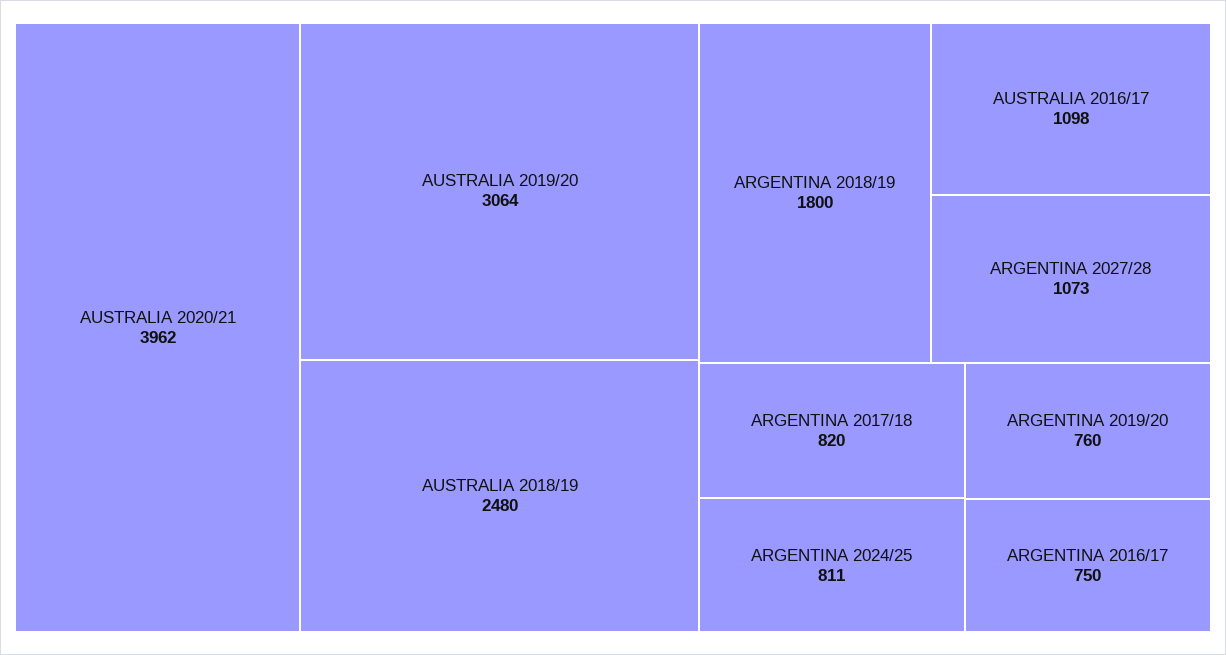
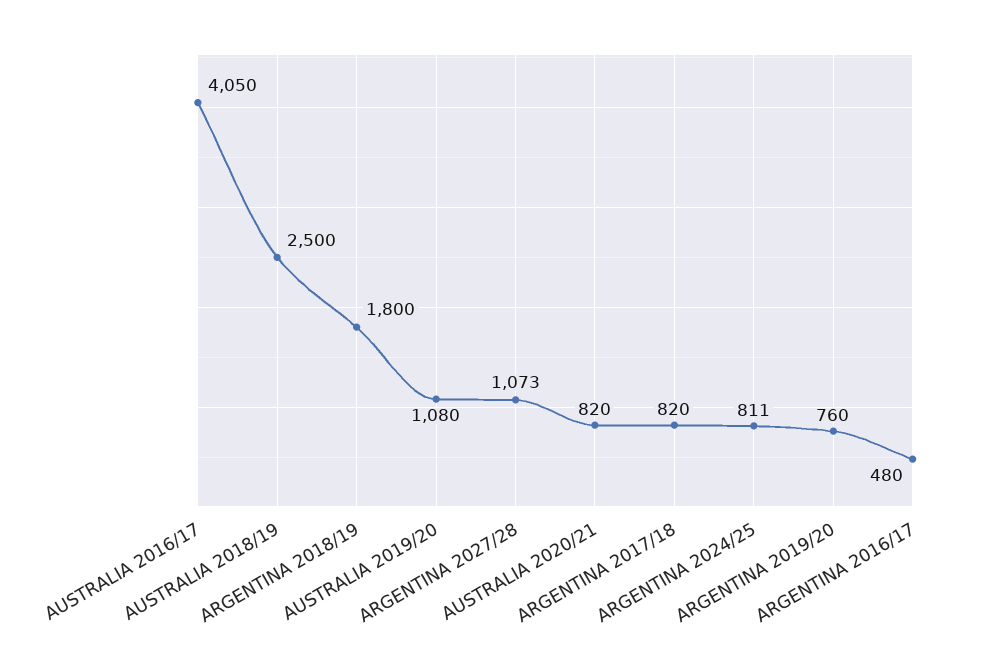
  {
-   "AUSTRALIA 2020/21": 3962,
+   "AUSTRALIA 2020/21": 820,
-   "AUSTRALIA 2019/20": 3064,
+   "AUSTRALIA 2019/20": 1080,
-   "AUSTRALIA 2018/19": 2480,
+   "AUSTRALIA 2018/19": 2500,
    "ARGENTINA 2018/19": 1800,
-   "AUSTRALIA 2016/17": 1098,
+   "AUSTRALIA 2016/17": 4050,
    "ARGENTINA 2027/28": 1073,
    "ARGENTINA 2017/18": 820,
    "ARGENTINA 2024/25": 811,
    "ARGENTINA 2019/20": 760,
-   "ARGENTINA 2016/17": 750
+   "ARGENTINA 2016/17": 480
  }

